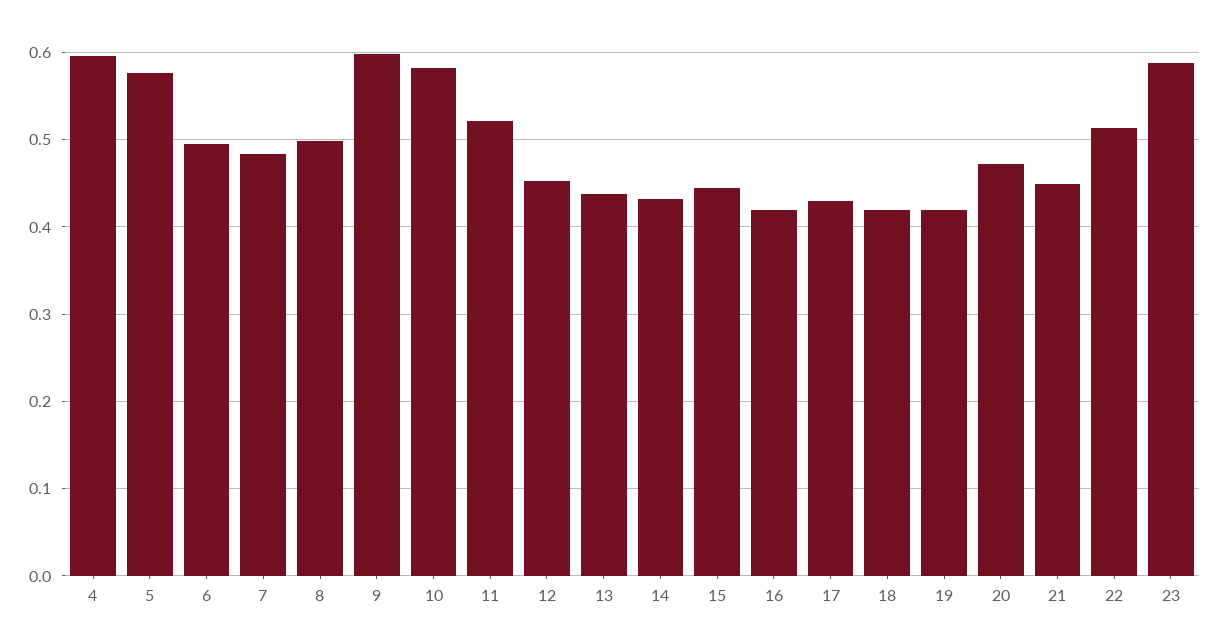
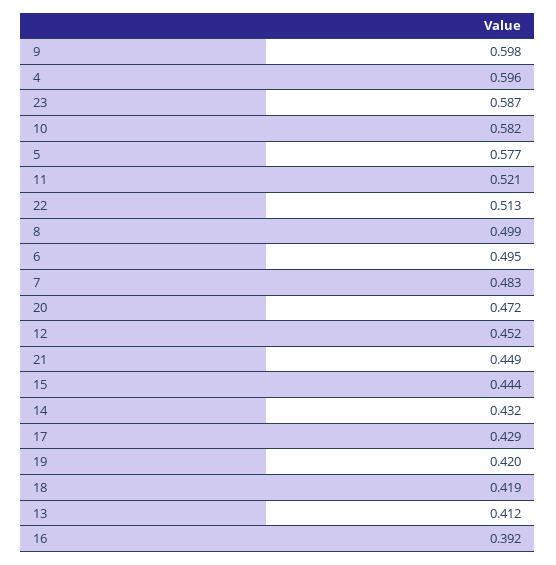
  {
    "4": 0.596,
    "5": 0.577,
    "6": 0.495,
    "7": 0.483,
    "8": 0.499,
    "9": 0.598,
    "10": 0.582,
    "11": 0.521,
    "12": 0.452,
-   "13": 0.44,
+   "13": 0.412,
    "14": 0.432,
    "15": 0.444,
-   "16": 0.42,
+   "16": 0.392,
    "17": 0.429,
    "18": 0.419,
    "19": 0.42,
    "20": 0.472,
    "21": 0.449,
    "22": 0.513,
    "23": 0.587
  }

